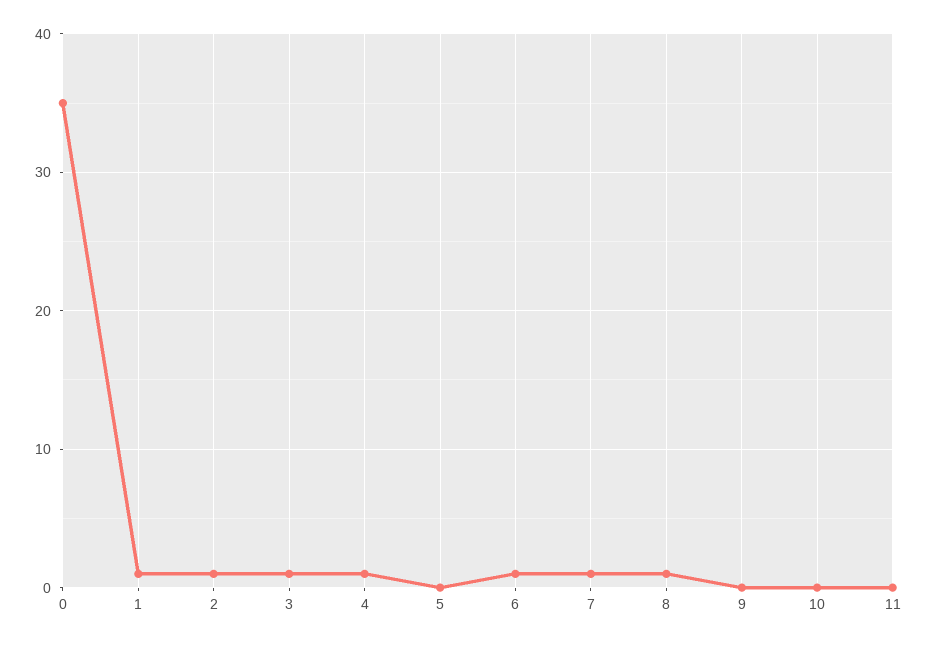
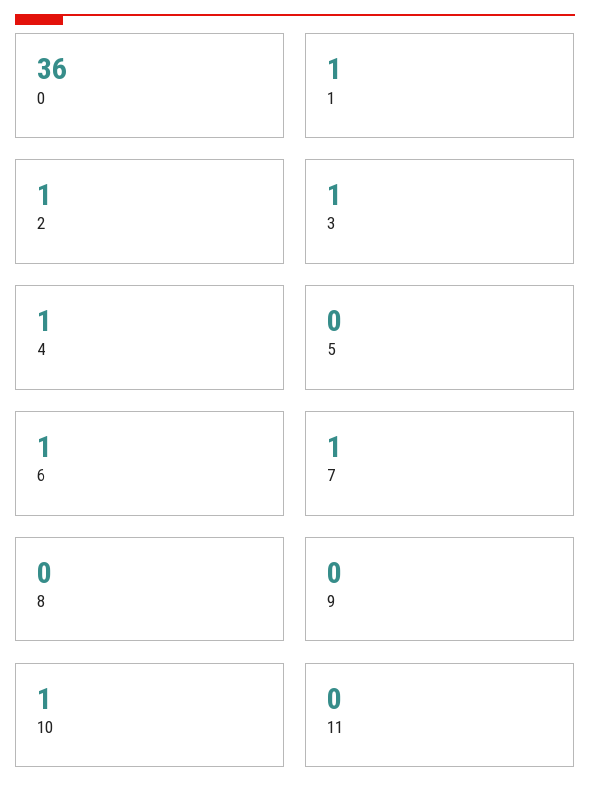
  {
-   "0": 35,
+   "0": 36,
    "1": 1,
    "2": 1,
    "3": 1,
    "4": 1,
    "5": 0,
    "6": 1,
    "7": 1,
-   "8": 1,
+   "8": 0,
    "9": 0,
-   "10": 0,
+   "10": 1,
    "11": 0
  }

